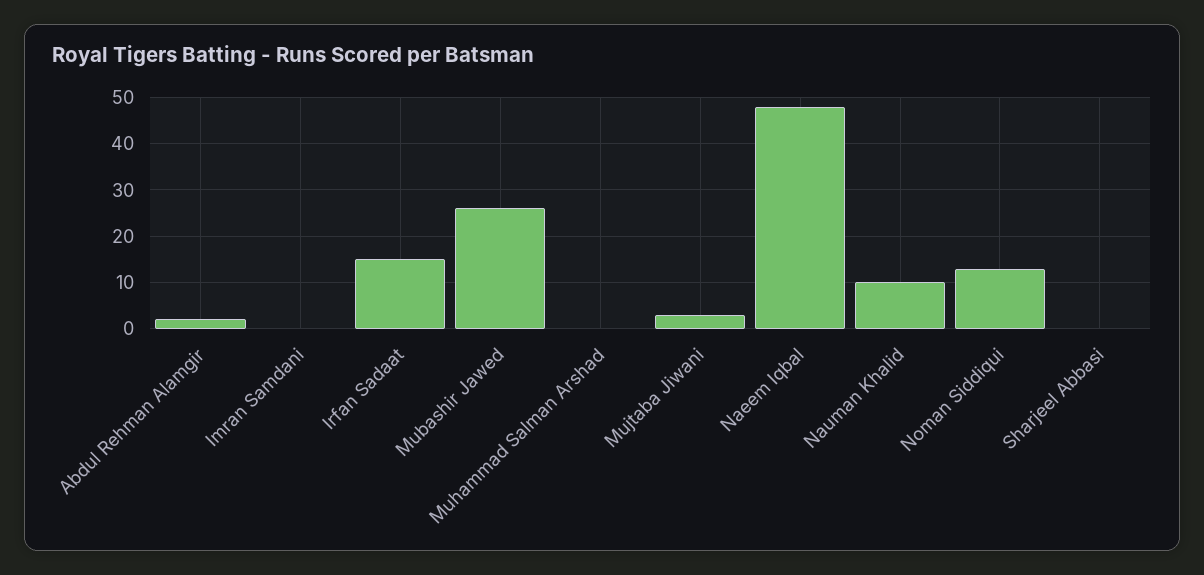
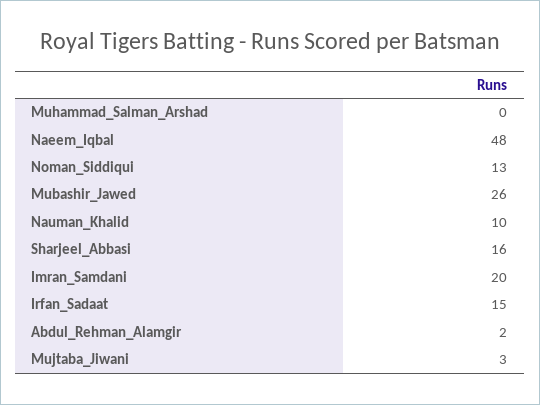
  {
    "Abdul Rehman Alamgir": 2,
-   "Imran Samdani": 0,
+   "Imran Samdani": 20,
    "Irfan Sadaat": 15,
    "Mubashir Jawed": 26,
    "Muhammad Salman Arshad": 0,
    "Mujtaba Jiwani": 3,
    "Naeem Iqbal": 48,
    "Nauman Khalid": 10,
    "Noman Siddiqui": 13,
-   "Sharjeel Abbasi": 0
+   "Sharjeel Abbasi": 16
  }

